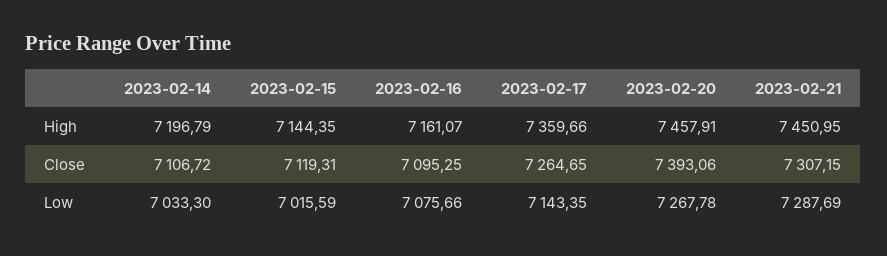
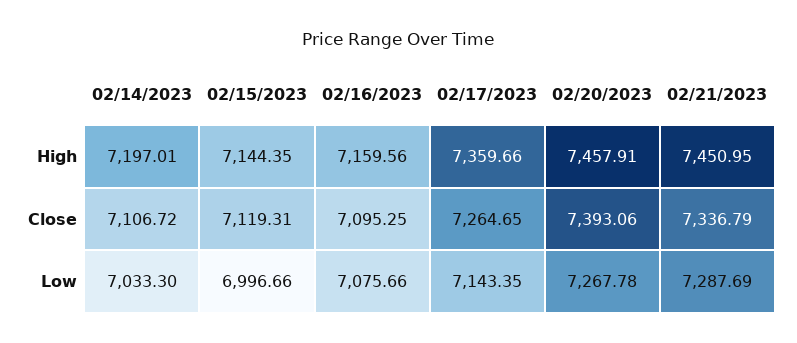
  {
    "2023-02-14": {
-     "High": 7196.79,
+     "High": 7197.01,
      "Close": 7106.72,
      "Low": 7033.3
    },
    "2023-02-15": {
      "High": 7144.35,
      "Close": 7119.31,
-     "Low": 7015.59
+     "Low": 6996.66
    },
    "2023-02-16": {
-     "High": 7161.07,
+     "High": 7159.56,
      "Close": 7095.25,
      "Low": 7075.66
    },
    "2023-02-17": {
      "High": 7359.66,
      "Close": 7264.65,
      "Low": 7143.35
    },
    "2023-02-20": {
      "High": 7457.91,
      "Close": 7393.06,
      "Low": 7267.78
    },
    "2023-02-21": {
      "High": 7450.95,
-     "Close": 7307.15,
+     "Close": 7336.79,
      "Low": 7287.69
    }
  }

